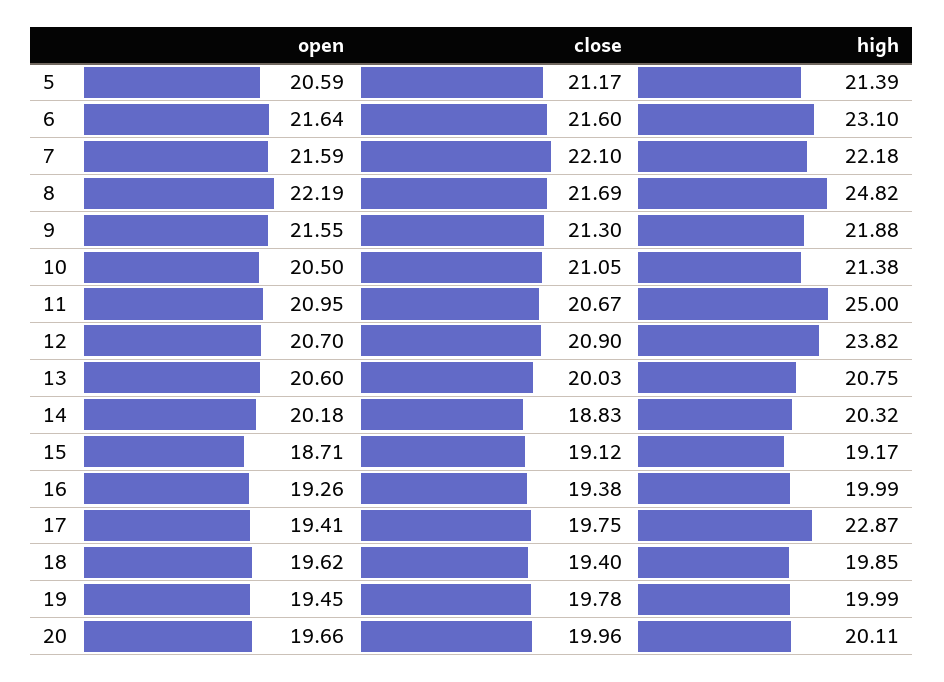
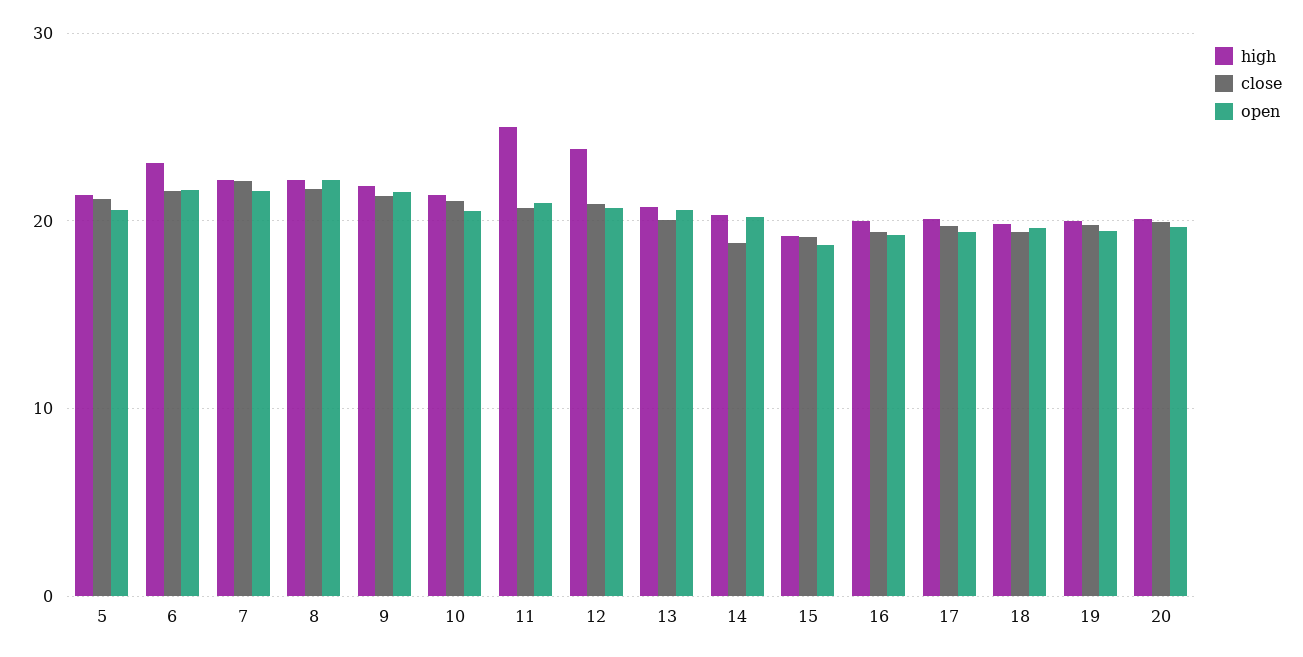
  {
    "open": {
      "5": 20.59,
      "6": 21.64,
      "7": 21.59,
      "8": 22.19,
      "9": 21.55,
      "10": 20.5,
      "11": 20.95,
      "12": 20.7,
      "13": 20.6,
      "14": 20.18,
      "15": 18.71,
      "16": 19.26,
      "17": 19.41,
      "18": 19.62,
      "19": 19.45,
      "20": 19.66
    },
    "close": {
      "5": 21.17,
      "6": 21.6,
      "7": 22.1,
      "8": 21.69,
      "9": 21.3,
      "10": 21.05,
      "11": 20.67,
      "12": 20.9,
      "13": 20.03,
      "14": 18.83,
      "15": 19.12,
      "16": 19.38,
      "17": 19.75,
      "18": 19.4,
      "19": 19.78,
      "20": 19.96
    },
    "high": {
      "5": 21.39,
      "6": 23.1,
      "7": 22.18,
-     "8": 24.82,
+     "8": 22,
      "9": 21.88,
      "10": 21.38,
      "11": 25,
      "12": 23.82,
      "13": 20.75,
      "14": 20.32,
      "15": 19.17,
      "16": 19.99,
-     "17": 22.87,
+     "17": 20,
      "18": 19.85,
      "19": 19.99,
      "20": 20.11
    }
  }

